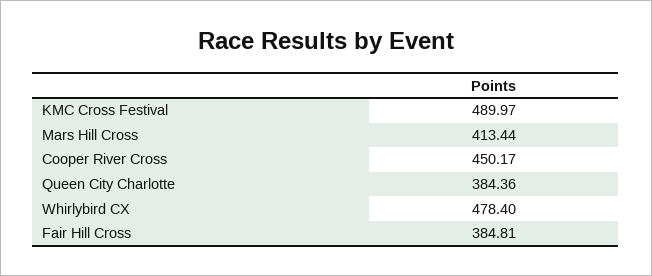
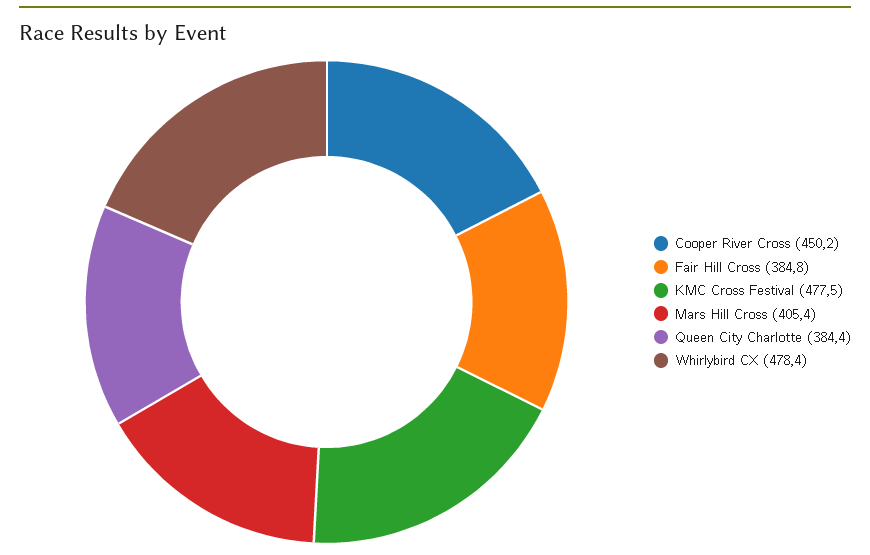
  {
-   "KMC Cross Festival": 489.97,
+   "KMC Cross Festival": 477.5,
-   "Mars Hill Cross": 413.44,
+   "Mars Hill Cross": 405.4,
    "Cooper River Cross": 450.17,
    "Queen City Charlotte": 384.36,
    "Whirlybird CX": 478.4,
    "Fair Hill Cross": 384.81
  }

